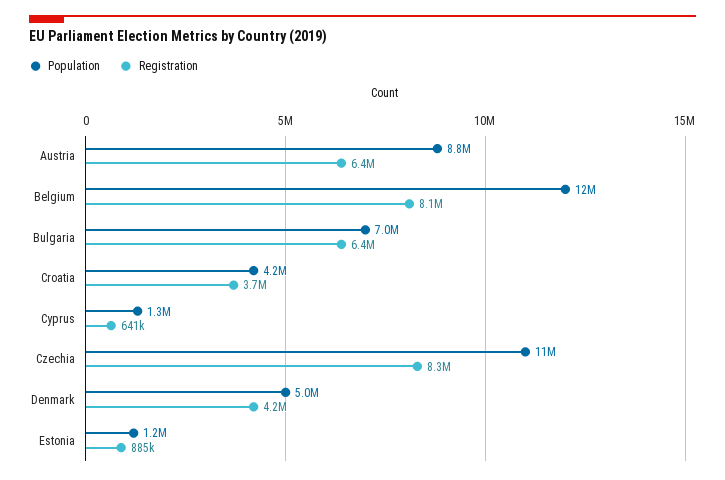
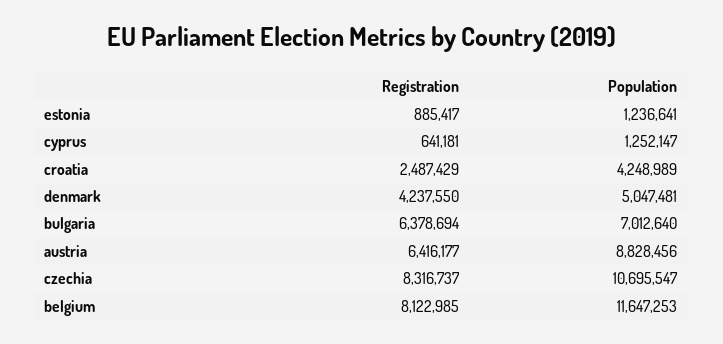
  {
    "Population": {
      "Austria": 8828456,
      "Belgium": 11647253,
      "Bulgaria": 7012640,
      "Croatia": 4248989,
      "Cyprus": 1252147,
      "Czechia": 10695547,
      "Denmark": 5047481,
      "Estonia": 1236641
    },
    "Registration": {
      "Austria": 6416177,
      "Belgium": 8122985,
      "Bulgaria": 6378694,
-     "Croatia": 3700000,
+     "Croatia": 2487429,
      "Cyprus": 641181,
      "Czechia": 8316737,
      "Denmark": 4237550,
      "Estonia": 885417
    }
  }

